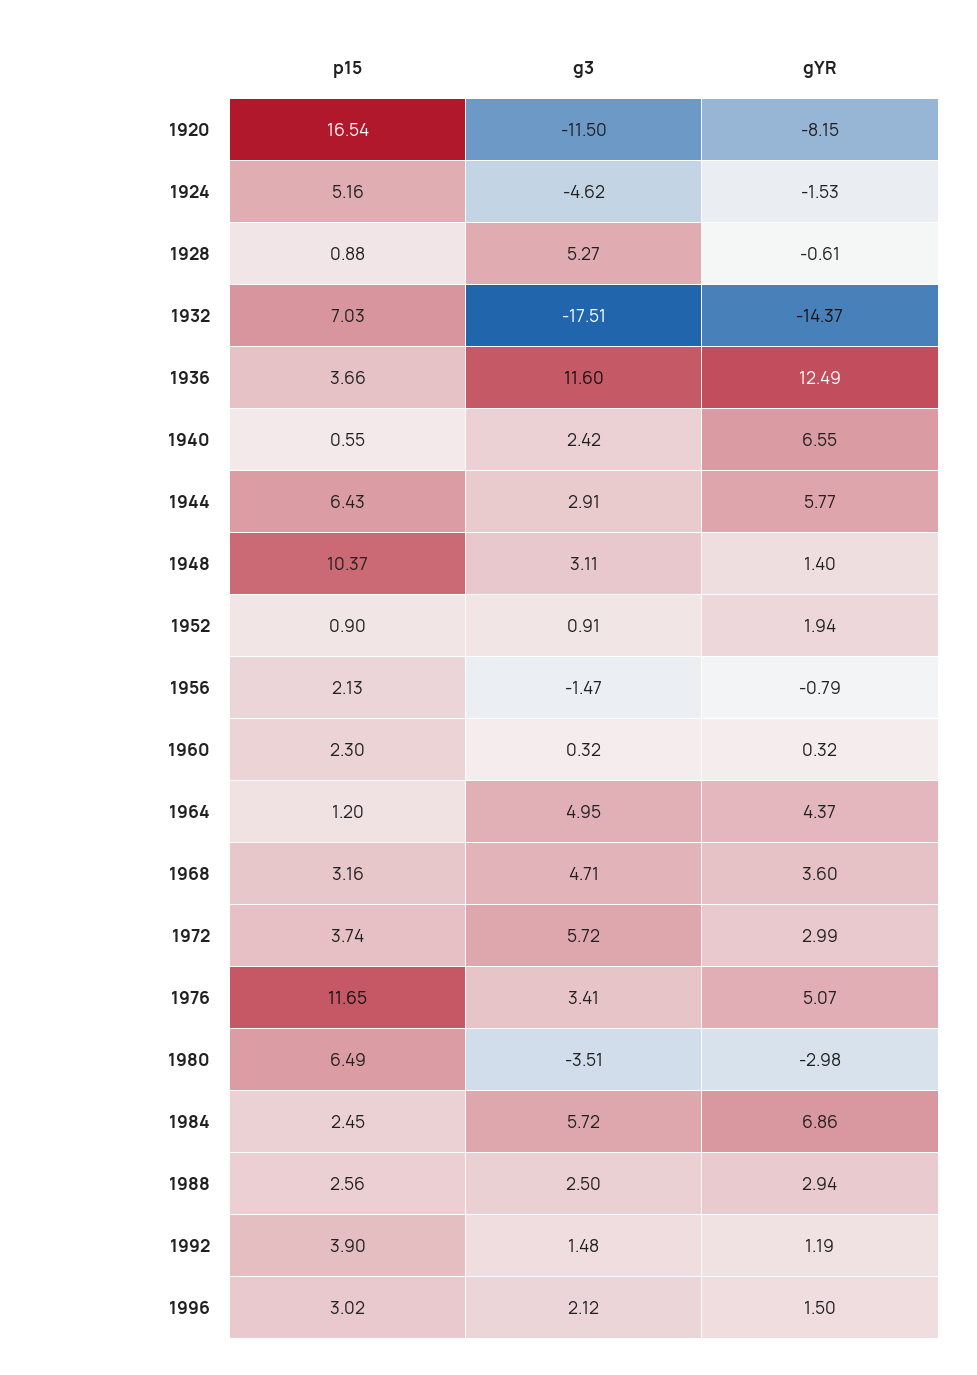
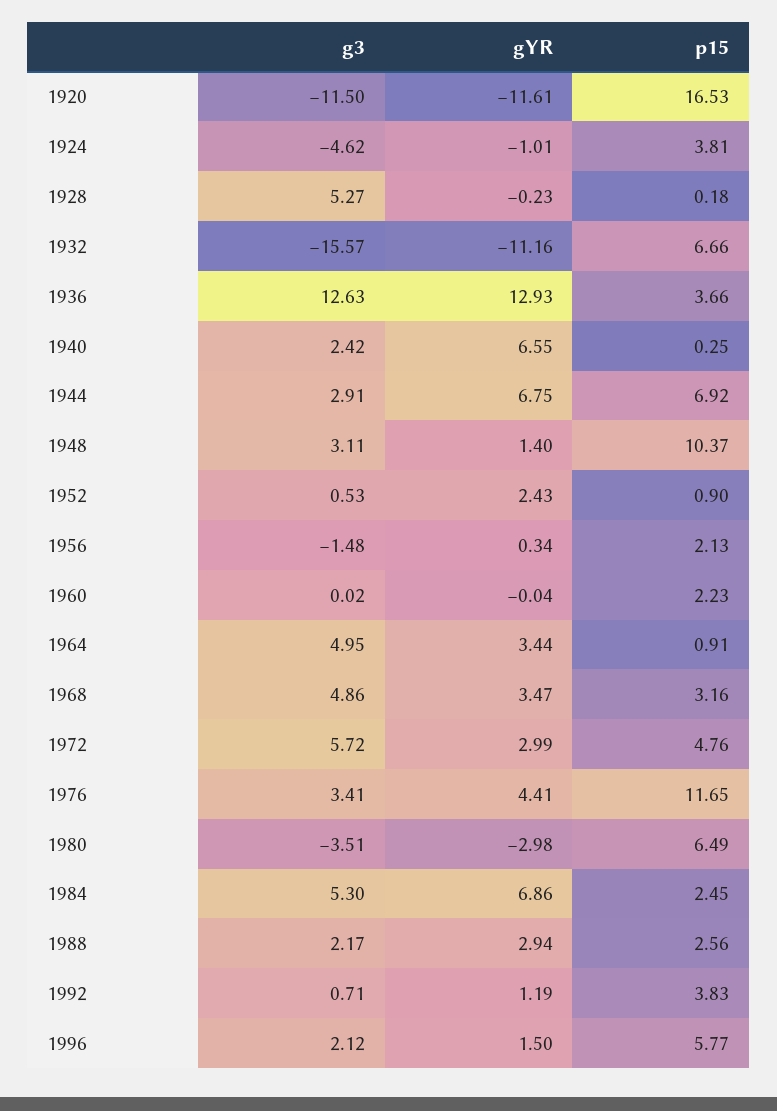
  {
    "p15": {
-     "1920": 16.54,
+     "1920": 16.53,
-     "1924": 5.16,
+     "1924": 3.81,
-     "1928": 0.88,
+     "1928": 0.18,
-     "1932": 7.03,
+     "1932": 6.66,
      "1936": 3.66,
-     "1940": 0.55,
+     "1940": 0.25,
-     "1944": 6.43,
+     "1944": 6.92,
      "1948": 10.37,
      "1952": 0.9,
      "1956": 2.13,
-     "1960": 2.3,
+     "1960": 2.23,
-     "1964": 1.2,
+     "1964": 0.91,
      "1968": 3.16,
-     "1972": 3.74,
+     "1972": 4.76,
      "1976": 11.65,
      "1980": 6.49,
      "1984": 2.45,
      "1988": 2.56,
-     "1992": 3.9,
+     "1992": 3.83,
-     "1996": 3.02
+     "1996": 5.77
    },
    "g3": {
      "1920": -11.5,
      "1924": -4.62,
      "1928": 5.27,
-     "1932": -17.51,
+     "1932": -15.57,
-     "1936": 11.6,
+     "1936": 12.63,
      "1940": 2.42,
      "1944": 2.91,
      "1948": 3.11,
-     "1952": 0.91,
+     "1952": 0.53,
-     "1956": -1.47,
+     "1956": -1.48,
-     "1960": 0.32,
+     "1960": 0.02,
      "1964": 4.95,
-     "1968": 4.71,
+     "1968": 4.86,
      "1972": 5.72,
      "1976": 3.41,
      "1980": -3.51,
-     "1984": 5.72,
+     "1984": 5.3,
-     "1988": 2.5,
+     "1988": 2.17,
-     "1992": 1.48,
+     "1992": 0.71,
      "1996": 2.12
    },
    "gYR": {
-     "1920": -8.15,
+     "1920": -11.61,
-     "1924": -1.53,
+     "1924": -1.01,
-     "1928": -0.61,
+     "1928": -0.23,
-     "1932": -14.37,
+     "1932": -11.16,
-     "1936": 12.49,
+     "1936": 12.93,
      "1940": 6.55,
-     "1944": 5.77,
+     "1944": 6.75,
      "1948": 1.4,
-     "1952": 1.94,
+     "1952": 2.43,
-     "1956": -0.79,
+     "1956": 0.34,
-     "1960": 0.32,
+     "1960": -0.04,
-     "1964": 4.37,
+     "1964": 3.44,
-     "1968": 3.6,
+     "1968": 3.47,
      "1972": 2.99,
-     "1976": 5.07,
+     "1976": 4.41,
      "1980": -2.98,
      "1984": 6.86,
      "1988": 2.94,
      "1992": 1.19,
      "1996": 1.5
    }
  }

